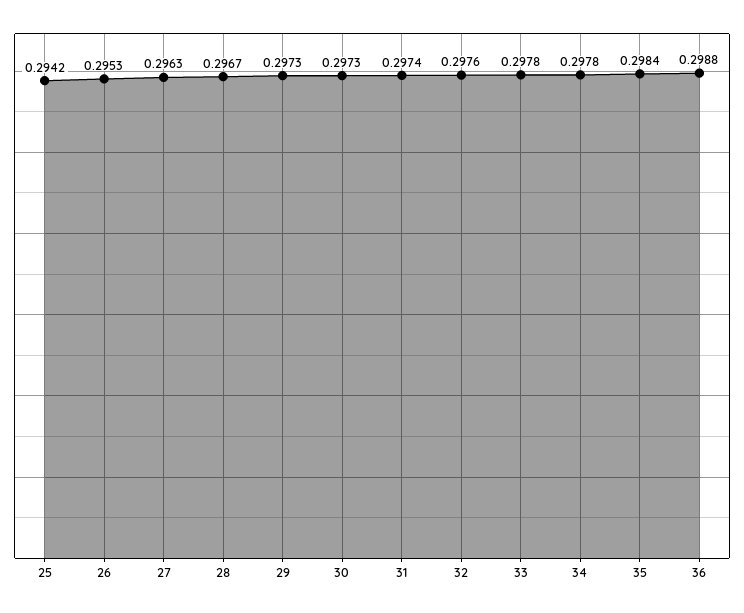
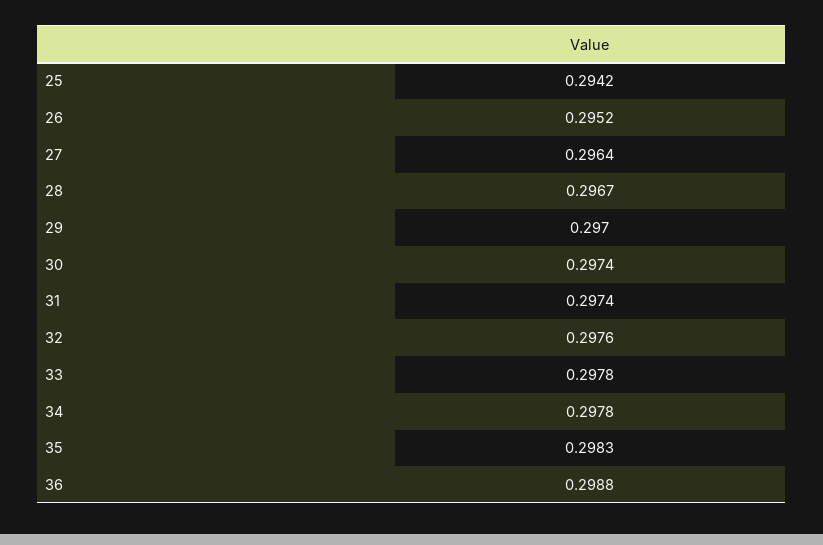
  {
    "25": 0.2942,
-   "26": 0.2953,
+   "26": 0.2952,
-   "27": 0.2963,
+   "27": 0.2964,
    "28": 0.2967,
-   "29": 0.2973,
+   "29": 0.297,
-   "30": 0.2973,
+   "30": 0.2974,
    "31": 0.2974,
    "32": 0.2976,
    "33": 0.2978,
    "34": 0.2978,
-   "35": 0.2984,
+   "35": 0.2983,
    "36": 0.2988
  }

